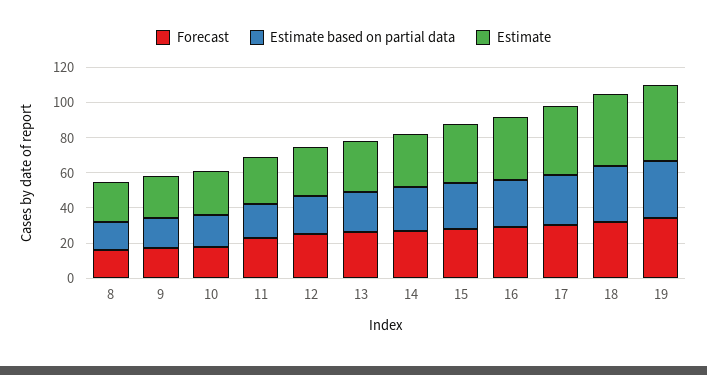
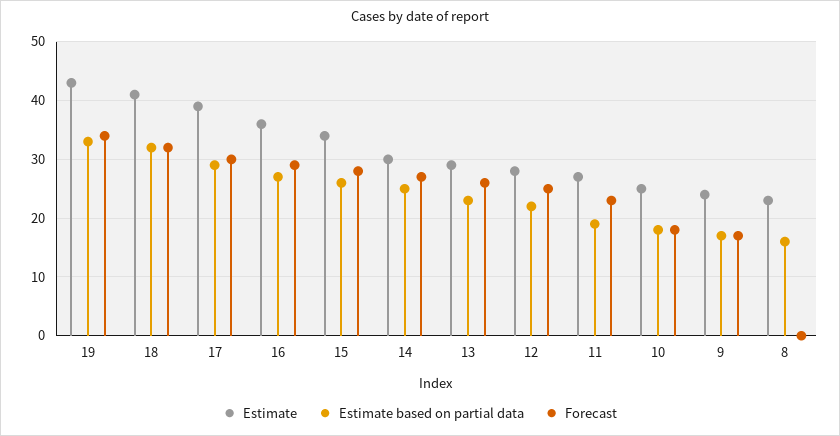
  {
    "Forecast": {
-     "8": 15,
+     "8": 0,
      "9": 15,
      "10": 20,
      "11": 25,
      "12": 25,
      "13": 25,
      "14": 25,
      "15": 30,
      "16": 30,
      "17": 30,
      "18": 30,
      "19": 35
    },
    "Estimate based on partial data": {
      "8": 15,
      "9": 15,
      "10": 20,
      "11": 20,
      "12": 20,
      "13": 25,
      "14": 25,
      "15": 25,
      "16": 25,
      "17": 30,
      "18": 30,
      "19": 35
    },
    "Estimate": {
      "8": 25,
      "9": 25,
      "10": 25,
      "11": 25,
      "12": 30,
      "13": 30,
      "14": 30,
      "15": 35,
      "16": 35,
      "17": 40,
      "18": 40,
      "19": 45
    }
  }

